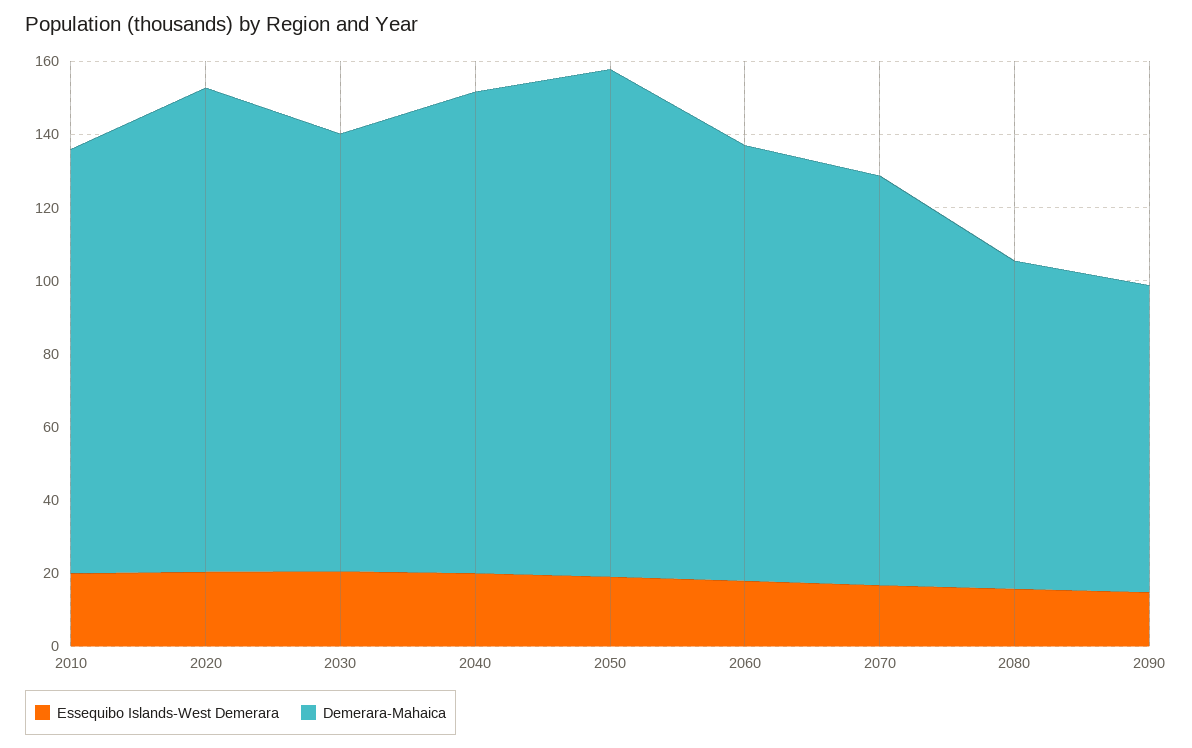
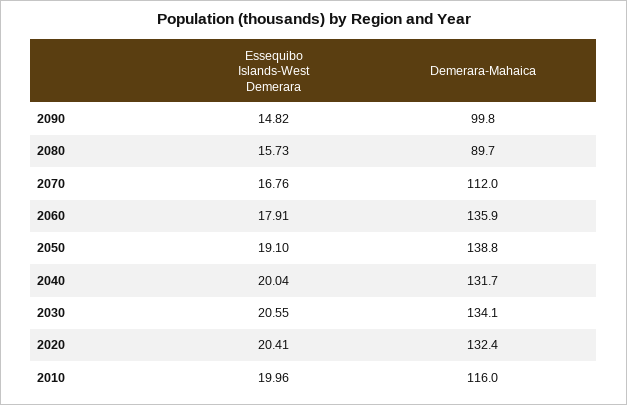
  {
    "Essequibo Islands-West Demerara": {
      "2010": 19.96,
      "2020": 20.41,
      "2030": 20.55,
      "2040": 20.04,
      "2050": 19.1,
      "2060": 17.91,
      "2070": 16.76,
      "2080": 15.73,
      "2090": 14.82
    },
    "Demerara-Mahaica": {
      "2010": 116,
      "2020": 132.4,
-     "2030": 120,
+     "2030": 134.1,
      "2040": 131.7,
      "2050": 138.8,
-     "2060": 120,
+     "2060": 135.9,
      "2070": 112,
      "2080": 89.7,
-     "2090": 85
+     "2090": 99.8
    }
  }

